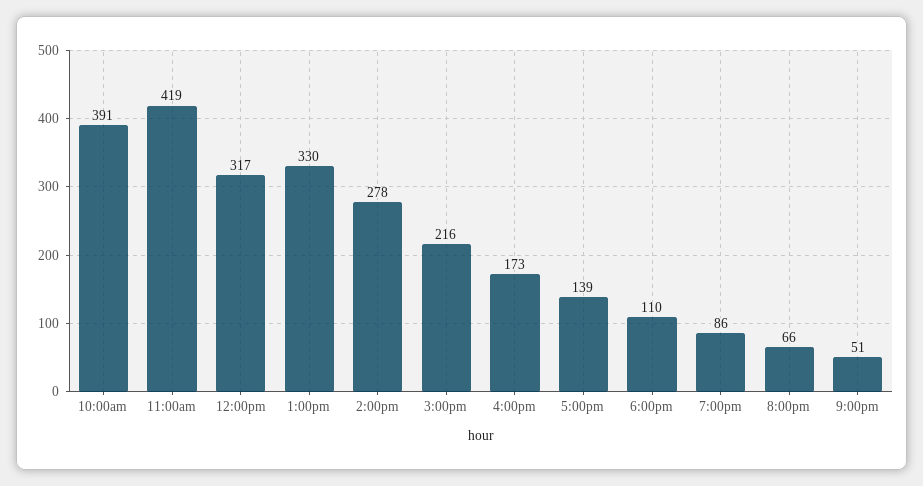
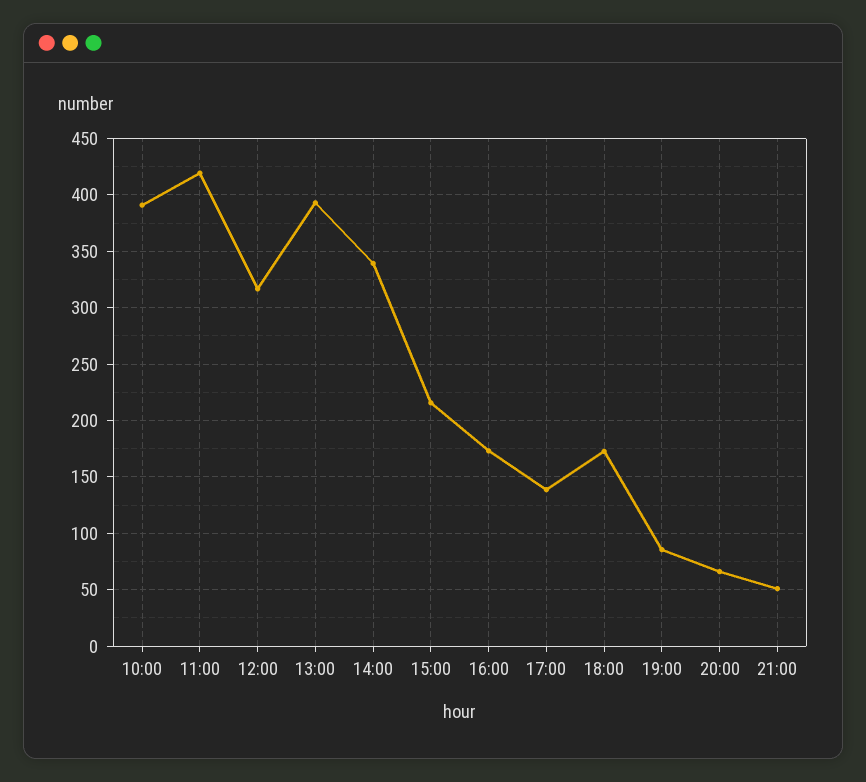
  {
    "10:00am": 391,
    "11:00am": 419,
    "12:00pm": 317,
-   "1:00pm": 330,
+   "1:00pm": 390,
-   "2:00pm": 278,
+   "2:00pm": 340,
    "3:00pm": 216,
    "4:00pm": 173,
    "5:00pm": 139,
-   "6:00pm": 110,
+   "6:00pm": 170,
    "7:00pm": 86,
    "8:00pm": 66,
    "9:00pm": 51
  }

